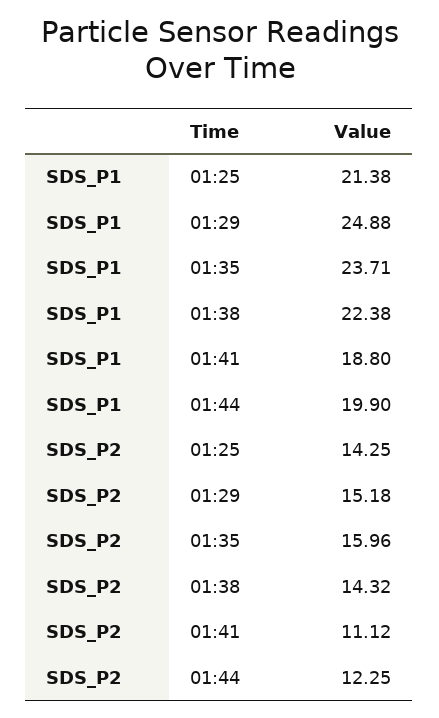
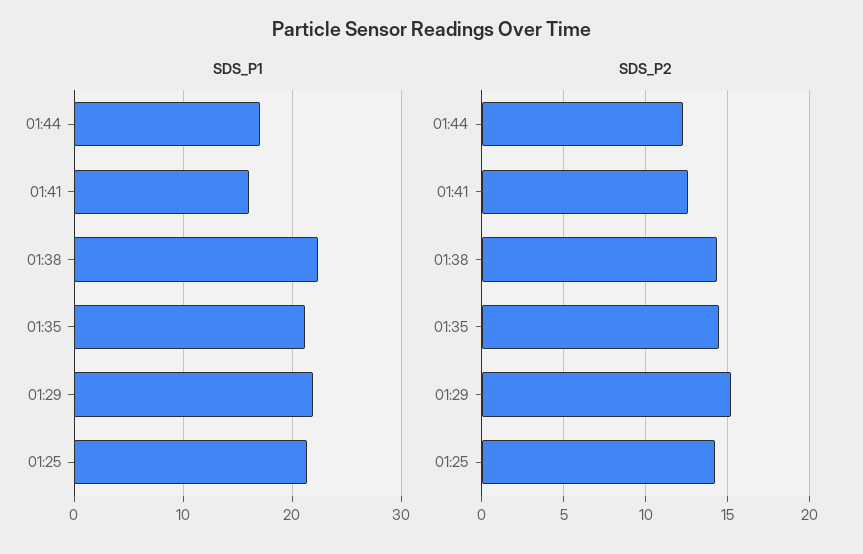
  {
    "SDS_P1": {
      "01:25": 21.38,
-     "01:29": 24.88,
+     "01:29": 22,
-     "01:35": 23.71,
+     "01:35": 21,
      "01:38": 22.38,
-     "01:41": 18.8,
+     "01:41": 16,
-     "01:44": 19.9
+     "01:44": 17
    },
    "SDS_P2": {
      "01:25": 14.25,
      "01:29": 15.18,
-     "01:35": 15.96,
+     "01:35": 14.5,
      "01:38": 14.32,
-     "01:41": 11.12,
+     "01:41": 12.5,
      "01:44": 12.25
    }
  }

